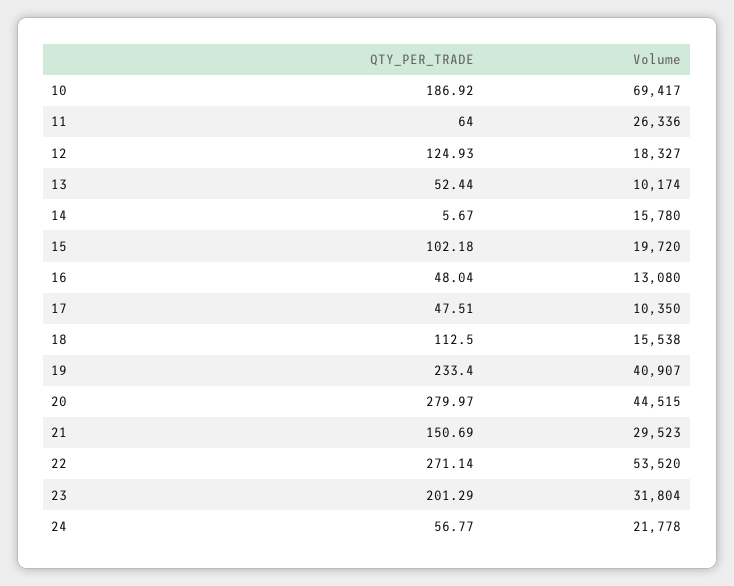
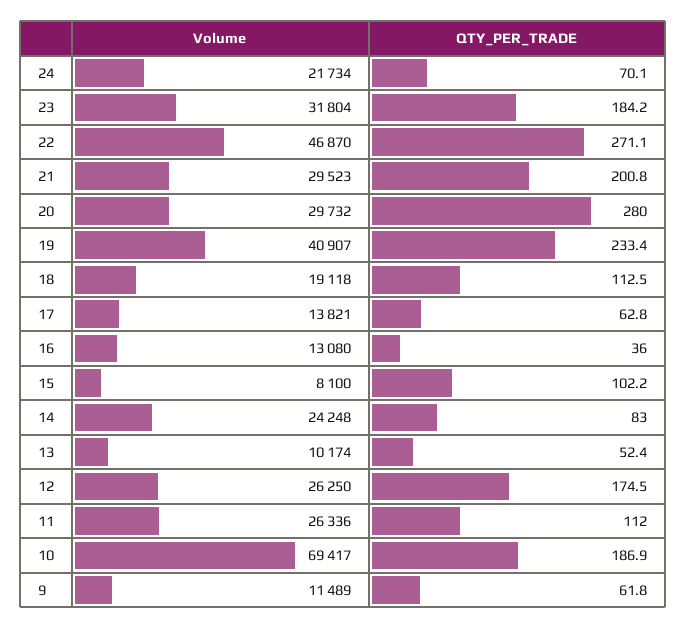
  {
    "QTY_PER_TRADE": {
      "10": 186.92,
-     "11": 64,
+     "11": 112,
-     "12": 124.93,
+     "12": 174.5,
      "13": 52.44,
-     "14": 5.67,
+     "14": 83,
      "15": 102.18,
-     "16": 48.04,
+     "16": 36,
-     "17": 47.51,
+     "17": 62.8,
      "18": 112.5,
      "19": 233.4,
      "20": 279.97,
-     "21": 150.69,
+     "21": 200.8,
      "22": 271.14,
-     "23": 201.29,
+     "23": 184.2,
-     "24": 56.77
+     "24": 70.1,
+     "9": 61.8
    },
    "Volume": {
      "10": 69417,
      "11": 26336,
-     "12": 18327,
+     "12": 26250,
      "13": 10174,
-     "14": 15780,
+     "14": 24248,
-     "15": 19720,
+     "15": 8100,
      "16": 13080,
-     "17": 10350,
+     "17": 13821,
-     "18": 15538,
+     "18": 19118,
      "19": 40907,
-     "20": 44515,
+     "20": 29732,
      "21": 29523,
-     "22": 53520,
+     "22": 46870,
      "23": 31804,
-     "24": 21778
+     "24": 21734,
+     "9": 11489
    }
  }

